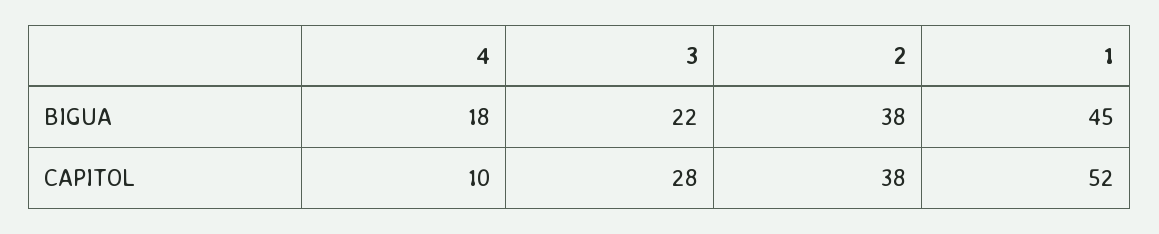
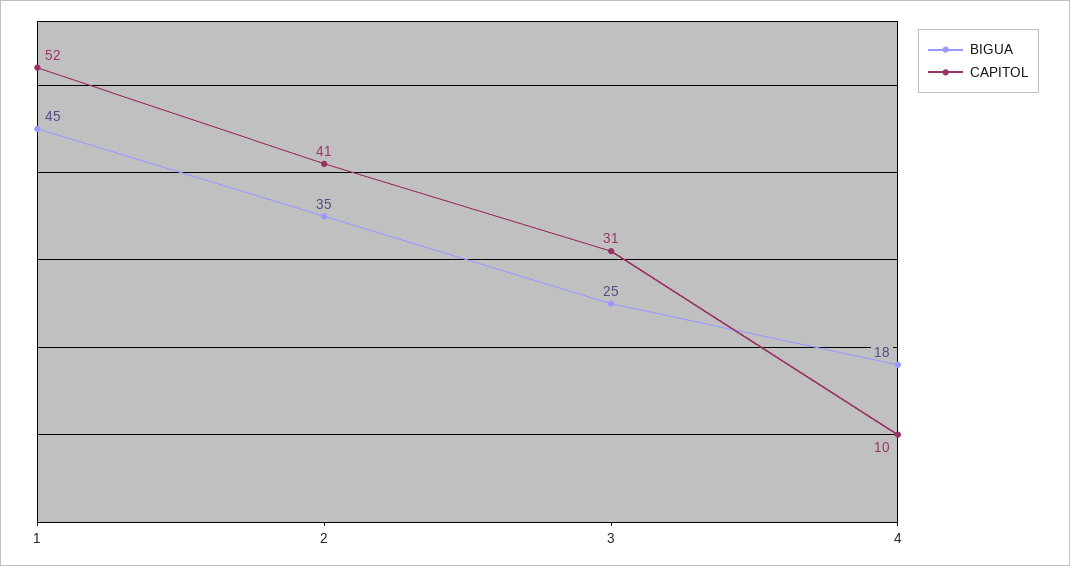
  {
    "BIGUA": {
      "4": 18,
-     "3": 22,
+     "3": 25,
-     "2": 38,
+     "2": 35,
      "1": 45
    },
    "CAPITOL": {
      "4": 10,
-     "3": 28,
+     "3": 31,
-     "2": 38,
+     "2": 41,
      "1": 52
    }
  }

